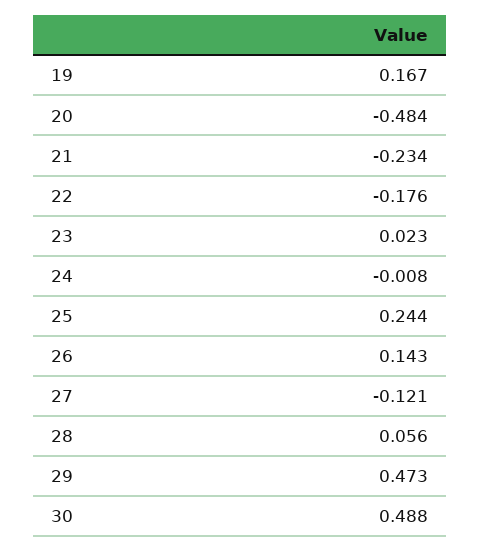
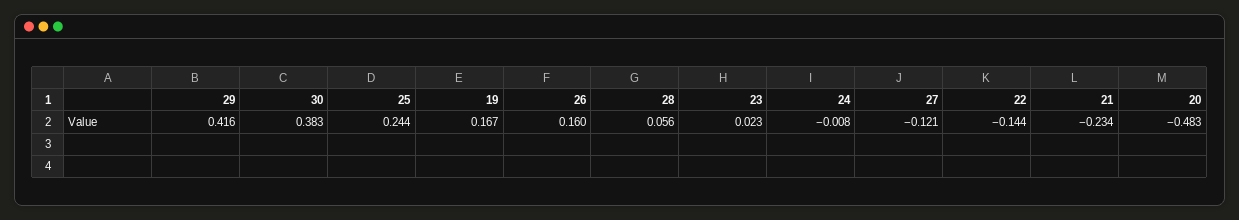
  {
    "19": 0.167,
-   "20": -0.484,
+   "20": -0.483,
    "21": -0.234,
-   "22": -0.176,
+   "22": -0.144,
    "23": 0.023,
    "24": -0.008,
    "25": 0.244,
-   "26": 0.143,
+   "26": 0.16,
    "27": -0.121,
    "28": 0.056,
-   "29": 0.473,
+   "29": 0.416,
-   "30": 0.488
+   "30": 0.383
  }

